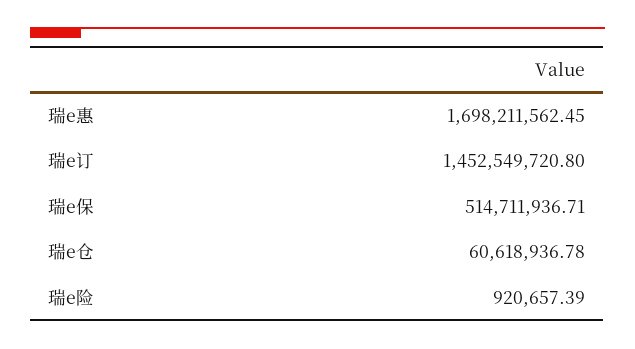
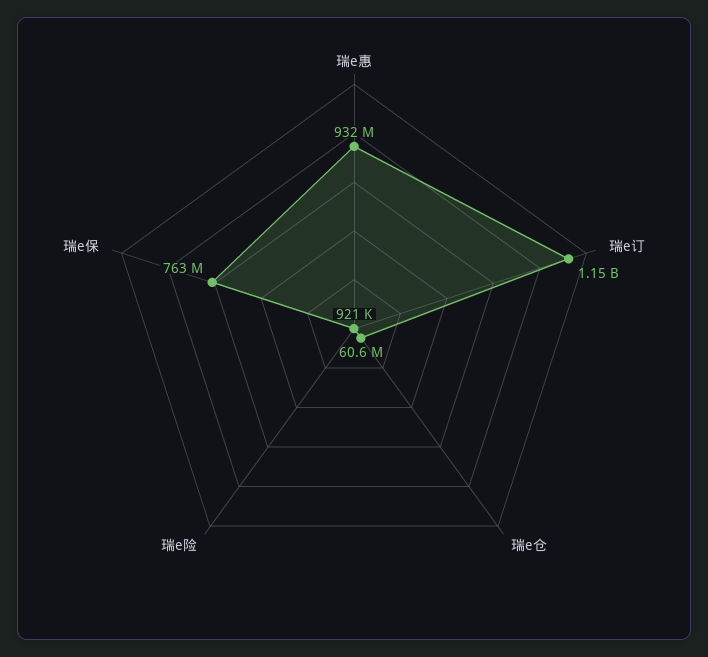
  {
-   "瑞e惠": 1698211562.45,
+   "瑞e惠": 932000000,
-   "瑞e订": 1452549720.8,
+   "瑞e订": 1150000000,
-   "瑞e保": 514711936.71,
+   "瑞e保": 763000000,
    "瑞e仓": 60618936.78,
    "瑞e险": 920657.39
  }

